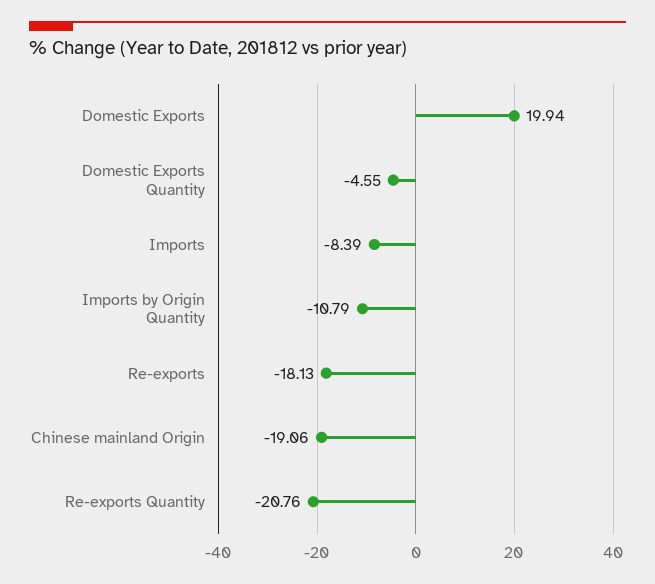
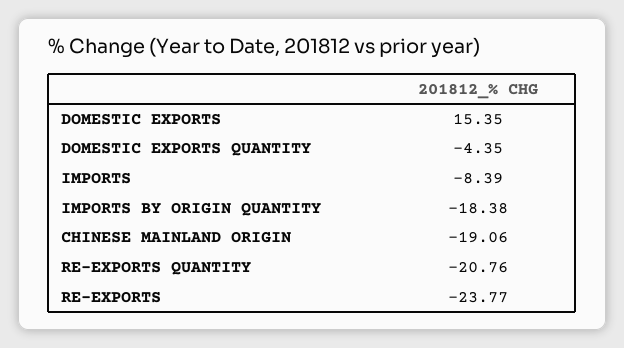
  {
-   "Domestic Exports": 19.94,
+   "Domestic Exports": 15.35,
-   "Domestic Exports Quantity": -4.55,
+   "Domestic Exports Quantity": -4.35,
    "Imports": -8.39,
-   "Imports by Origin Quantity": -10.79,
+   "Imports by Origin Quantity": -18.38,
-   "Re-exports": -18.13,
+   "Re-exports": -23.77,
    "Chinese mainland Origin": -19.06,
    "Re-exports Quantity": -20.76
  }

